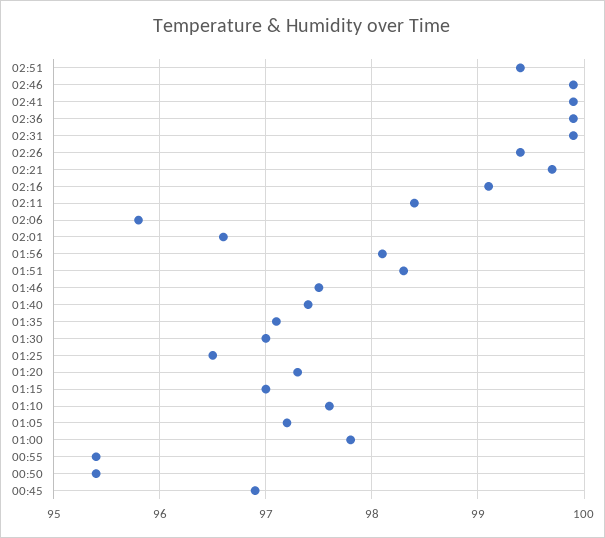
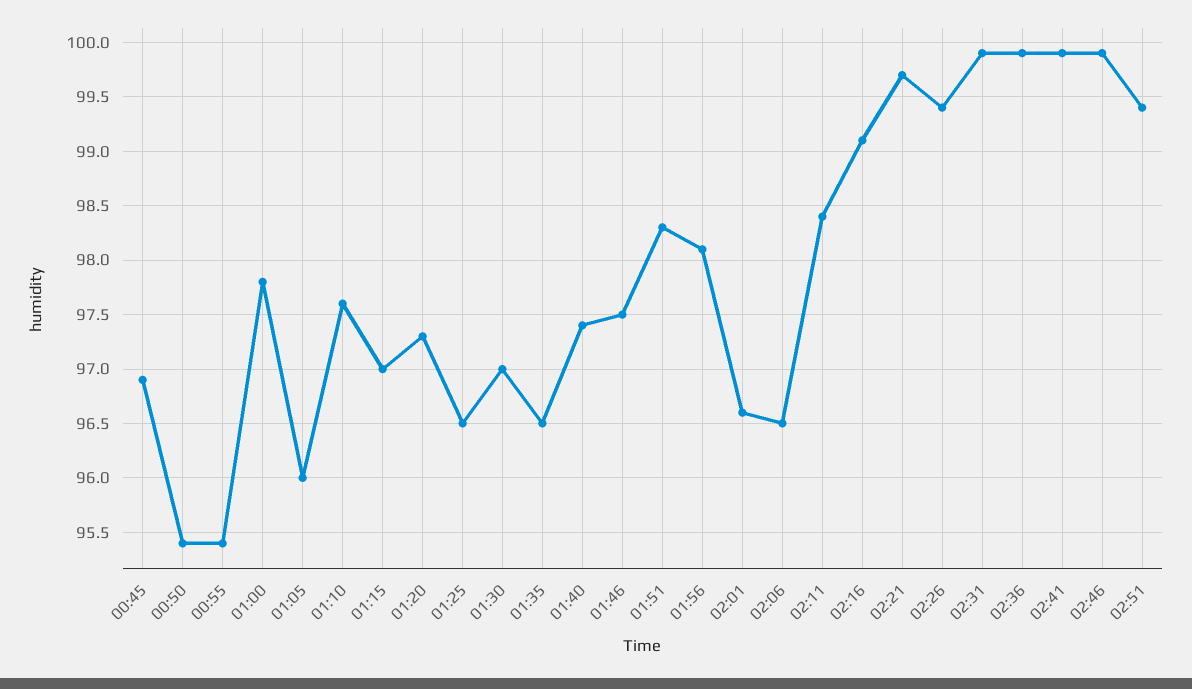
  {
    "02:51": 99.4,
    "02:46": 99.9,
    "02:41": 99.9,
    "02:36": 99.9,
    "02:31": 99.9,
    "02:26": 99.4,
    "02:21": 99.7,
    "02:16": 99.1,
    "02:11": 98.4,
-   "02:06": 95.8,
+   "02:06": 96.5,
    "02:01": 96.6,
    "01:56": 98.1,
    "01:51": 98.3,
    "01:46": 97.5,
    "01:40": 97.4,
-   "01:35": 97.1,
+   "01:35": 96.5,
    "01:30": 97,
    "01:25": 96.5,
    "01:20": 97.3,
    "01:15": 97,
    "01:10": 97.6,
-   "01:05": 97.2,
+   "01:05": 96,
    "01:00": 97.8,
    "00:55": 95.4,
    "00:50": 95.4,
    "00:45": 96.9
  }

